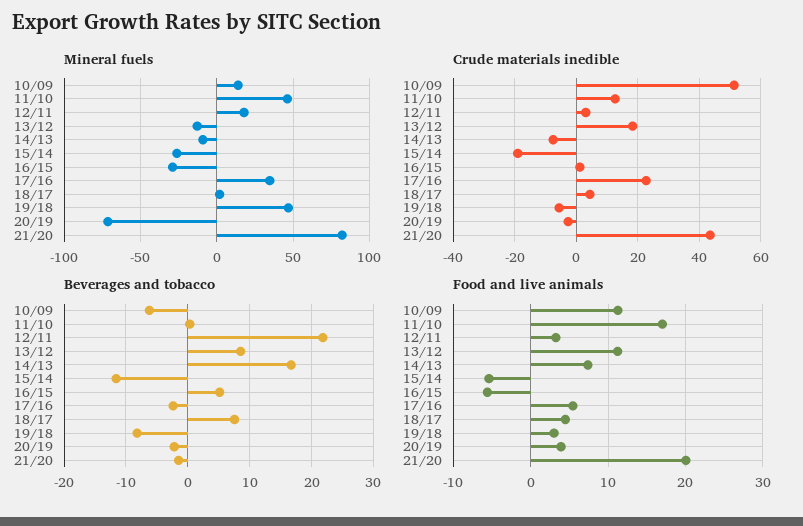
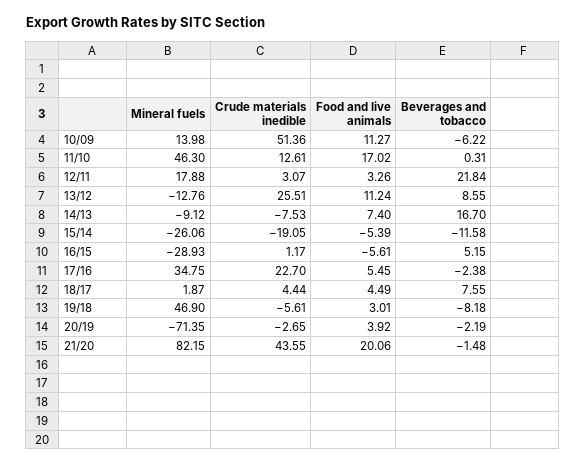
  {
    "Mineral fuels": {
      "10/09": 13.98,
      "11/10": 46.3,
      "12/11": 17.88,
      "13/12": -12.76,
      "14/13": -9.12,
      "15/14": -26.06,
      "16/15": -28.93,
      "17/16": 34.75,
      "18/17": 1.87,
      "19/18": 46.9,
      "20/19": -71.35,
      "21/20": 82.15
    },
    "Crude materials inedible": {
      "10/09": 51.36,
      "11/10": 12.61,
      "12/11": 3.07,
-     "13/12": 18,
+     "13/12": 25.51,
      "14/13": -7.53,
      "15/14": -19.05,
      "16/15": 1.17,
      "17/16": 22.7,
      "18/17": 4.44,
      "19/18": -5.61,
      "20/19": -2.65,
      "21/20": 43.55
    },
    "Beverages and tobacco": {
      "10/09": -6.22,
      "11/10": 0.31,
      "12/11": 21.84,
      "13/12": 8.55,
      "14/13": 16.7,
      "15/14": -11.58,
      "16/15": 5.15,
      "17/16": -2.38,
      "18/17": 7.55,
      "19/18": -8.18,
      "20/19": -2.19,
      "21/20": -1.48
    },
    "Food and live animals": {
      "10/09": 11.27,
      "11/10": 17.02,
      "12/11": 3.26,
      "13/12": 11.24,
      "14/13": 7.4,
      "15/14": -5.39,
      "16/15": -5.61,
      "17/16": 5.45,
      "18/17": 4.49,
      "19/18": 3.01,
      "20/19": 3.92,
      "21/20": 20.06
    }
  }

